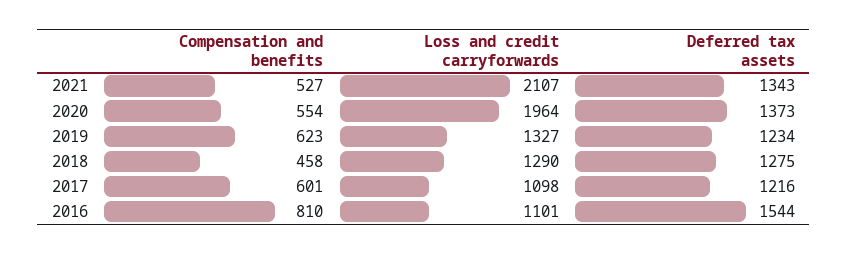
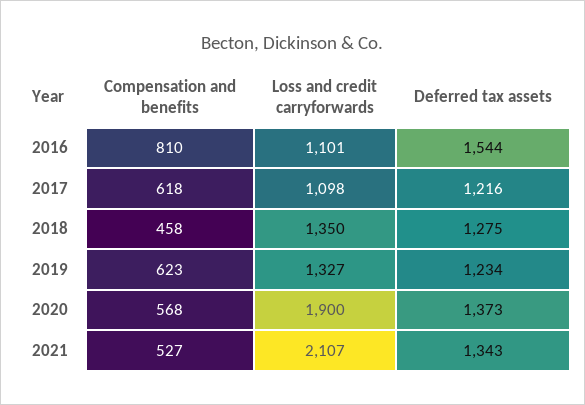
  {
    "Compensation and benefits": {
      "2021": 527,
-     "2020": 554,
+     "2020": 568,
      "2019": 623,
      "2018": 458,
-     "2017": 601,
+     "2017": 618,
      "2016": 810
    },
    "Loss and credit carryforwards": {
      "2021": 2107,
-     "2020": 1964,
+     "2020": 1900,
      "2019": 1327,
-     "2018": 1290,
+     "2018": 1350,
      "2017": 1098,
      "2016": 1101
    },
    "Deferred tax assets": {
      "2021": 1343,
      "2020": 1373,
      "2019": 1234,
      "2018": 1275,
      "2017": 1216,
      "2016": 1544
    }
  }

